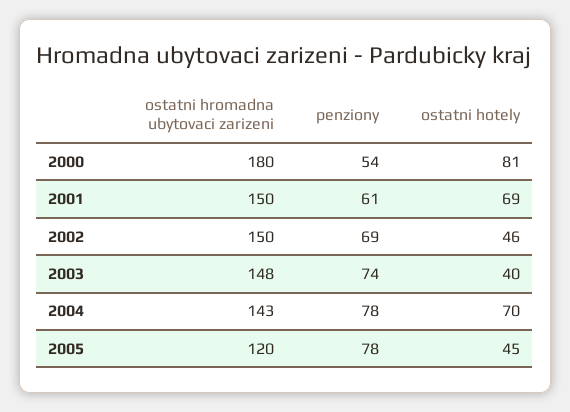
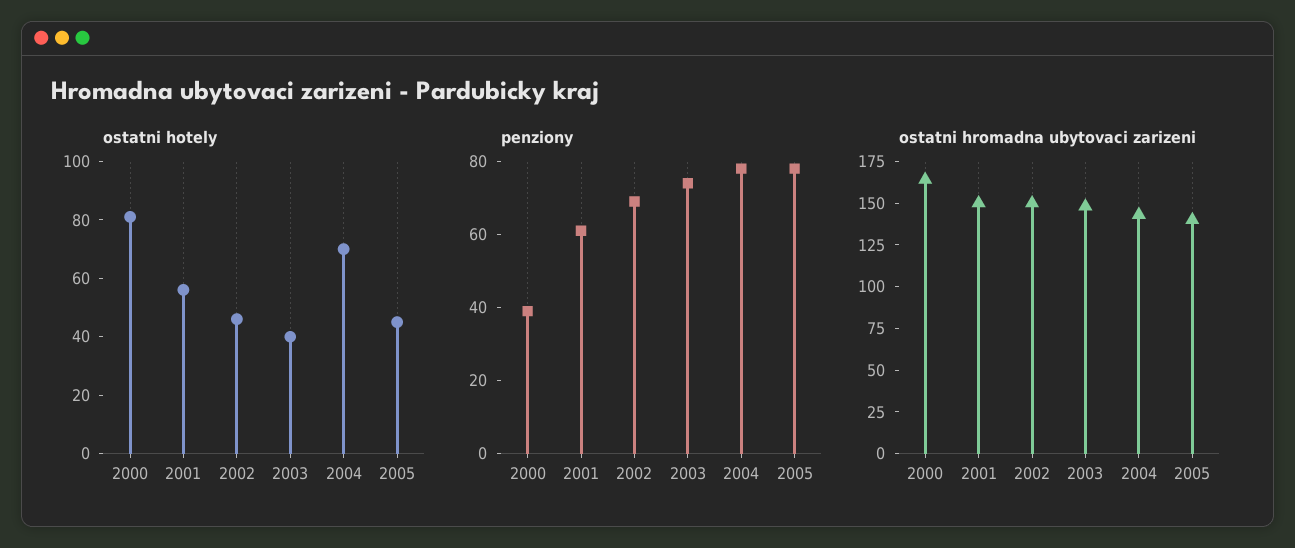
  {
    "ostatni hromadna ubytovaci zarizeni": {
-     "2000": 180,
+     "2000": 165,
      "2001": 150,
      "2002": 150,
      "2003": 148,
      "2004": 143,
-     "2005": 120
+     "2005": 140
    },
    "penziony": {
-     "2000": 54,
+     "2000": 40,
      "2001": 61,
      "2002": 69,
      "2003": 74,
      "2004": 78,
      "2005": 78
    },
    "ostatni hotely": {
      "2000": 81,
-     "2001": 69,
+     "2001": 55,
      "2002": 46,
      "2003": 40,
      "2004": 70,
      "2005": 45
    }
  }

